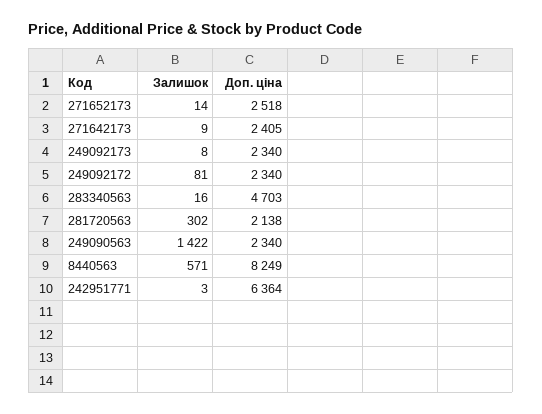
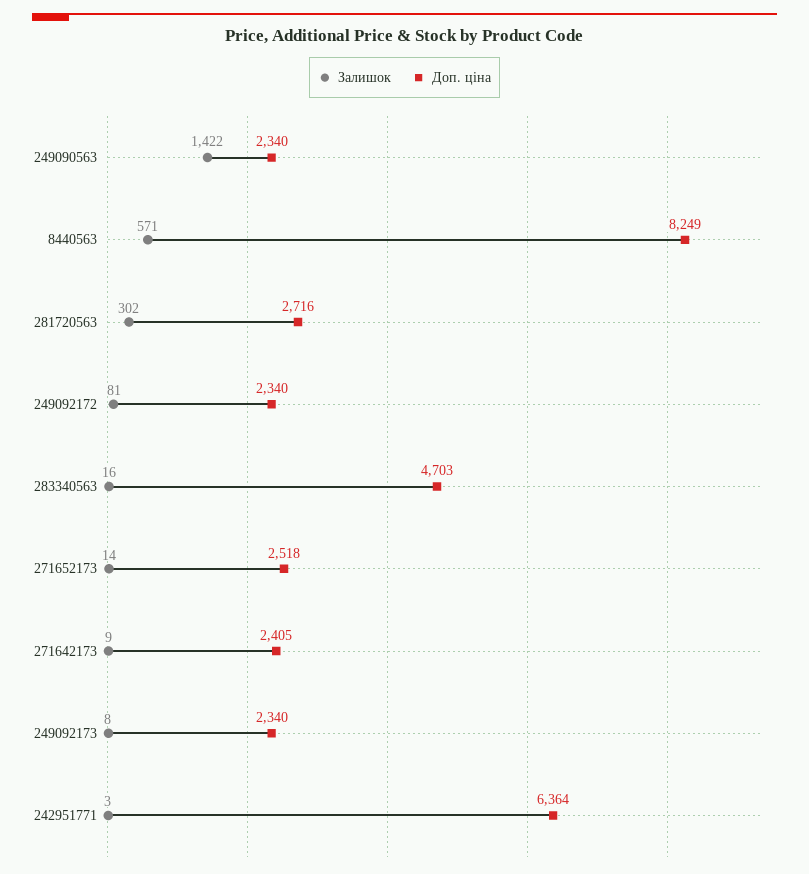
  {
    "Залишок": {
      "271652173": 14,
      "271642173": 9,
      "249092173": 8,
      "249092172": 81,
      "283340563": 16,
      "281720563": 302,
      "249090563": 1422,
      "8440563": 571,
      "242951771": 3
    },
    "Доп. ціна": {
      "271652173": 2518,
      "271642173": 2405,
      "249092173": 2340,
      "249092172": 2340,
      "283340563": 4703,
-     "281720563": 2138,
+     "281720563": 2716,
      "249090563": 2340,
      "8440563": 8249,
      "242951771": 6364
    }
  }

